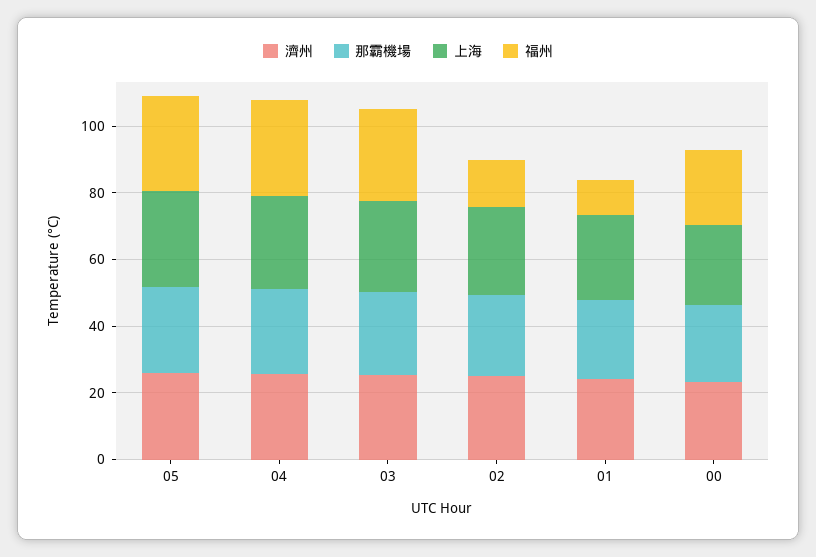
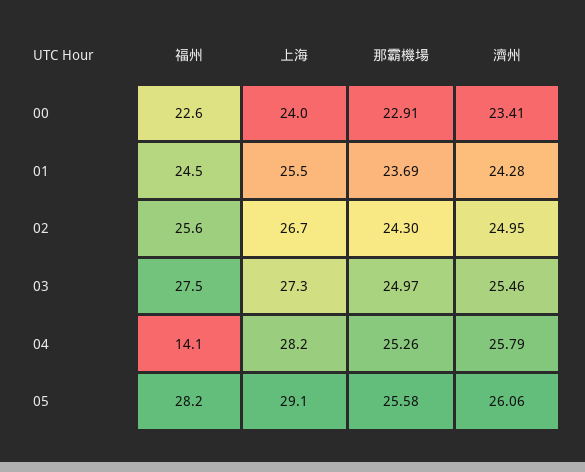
  {
    "濟州": {
      "05": 26.06,
      "04": 25.79,
      "03": 25.46,
      "02": 24.95,
      "01": 24.28,
      "00": 23.41
    },
    "那霸機場": {
      "05": 25.58,
      "04": 25.26,
      "03": 24.97,
      "02": 24.3,
      "01": 23.69,
      "00": 22.91
    },
    "上海": {
      "05": 29.1,
      "04": 28.2,
      "03": 27.3,
      "02": 26.7,
      "01": 25.5,
      "00": 24
    },
    "福州": {
      "05": 28.2,
-     "04": 30,
+     "04": 14.1,
      "03": 27.5,
-     "02": 15,
+     "02": 25.6,
-     "01": 10,
+     "01": 24.5,
      "00": 22.6
    }
  }

